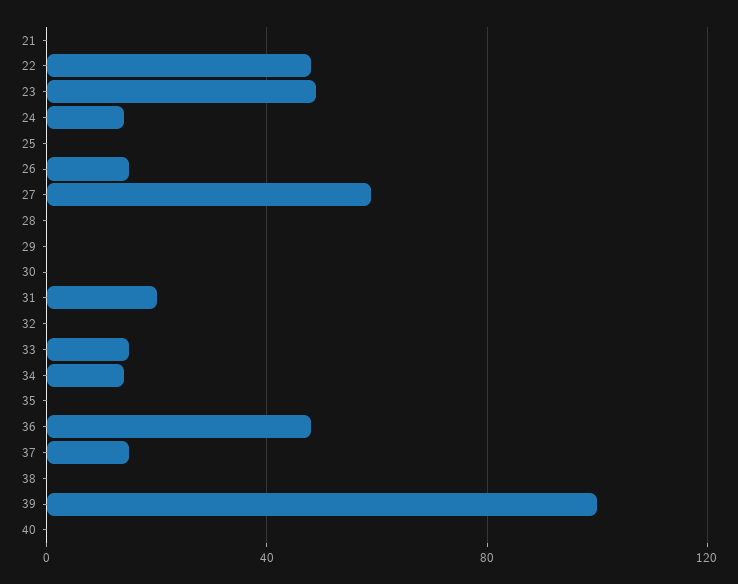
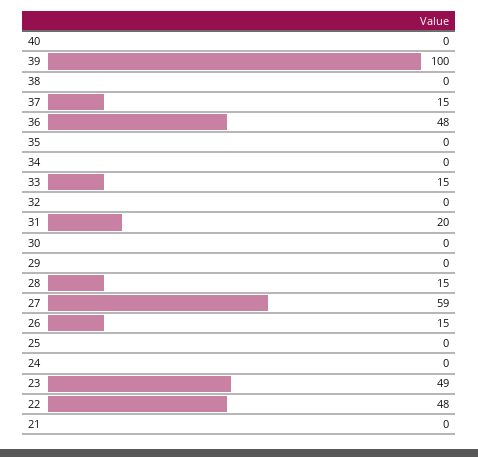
  {
    "21": 0,
    "22": 48,
    "23": 49,
-   "24": 15,
+   "24": 0,
    "25": 0,
    "26": 15,
    "27": 59,
-   "28": 0,
+   "28": 15,
    "29": 0,
    "30": 0,
    "31": 20,
    "32": 0,
    "33": 15,
-   "34": 15,
+   "34": 0,
    "35": 0,
    "36": 48,
    "37": 15,
    "38": 0,
    "39": 100,
    "40": 0
  }

